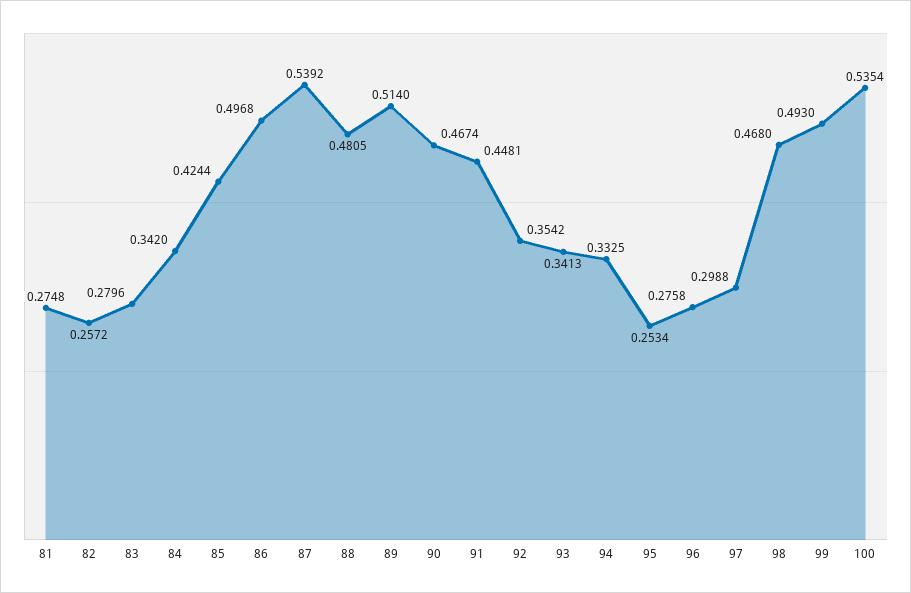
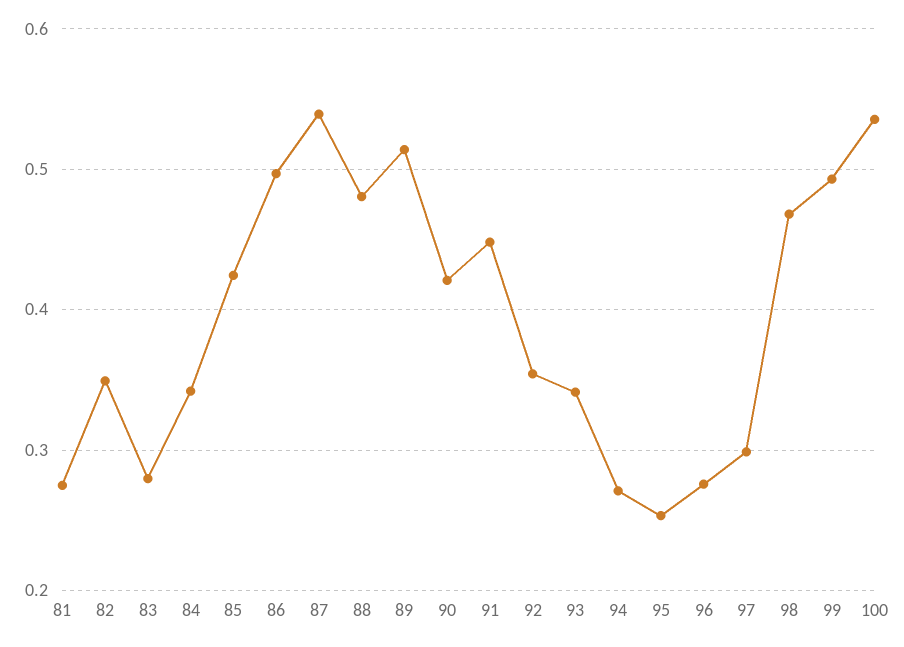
  {
    "81": 0.2748,
-   "82": 0.2572,
+   "82": 0.35,
    "83": 0.2796,
    "84": 0.342,
    "85": 0.4244,
    "86": 0.4968,
    "87": 0.5392,
    "88": 0.4805,
    "89": 0.514,
-   "90": 0.4674,
+   "90": 0.42,
    "91": 0.4481,
    "92": 0.3542,
    "93": 0.3413,
-   "94": 0.3325,
+   "94": 0.27,
    "95": 0.2534,
    "96": 0.2758,
    "97": 0.2988,
    "98": 0.468,
    "99": 0.493,
    "100": 0.5354
  }

